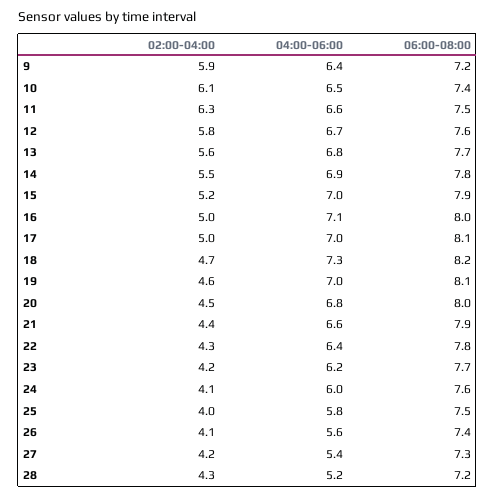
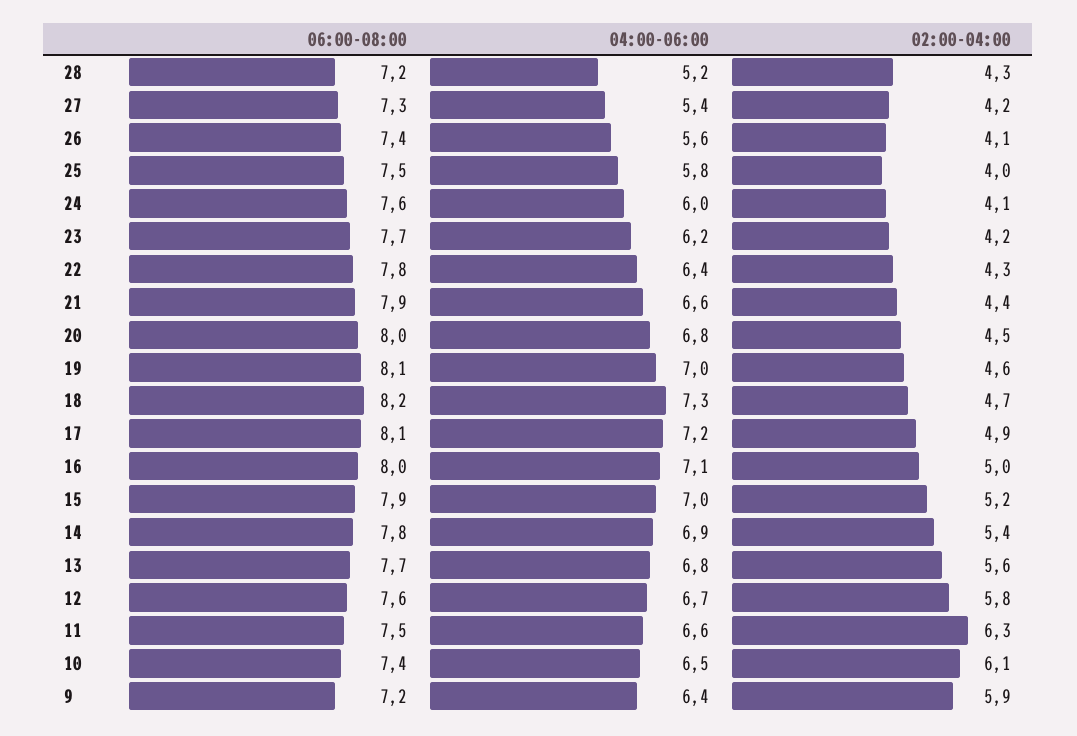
  {
    "02:00-04:00": {
      "9": 5.9,
      "10": 6.1,
      "11": 6.3,
      "12": 5.8,
      "13": 5.6,
-     "14": 5.5,
+     "14": 5.4,
      "15": 5.2,
      "16": 5,
-     "17": 5,
+     "17": 4.9,
      "18": 4.7,
      "19": 4.6,
      "20": 4.5,
      "21": 4.4,
      "22": 4.3,
      "23": 4.2,
      "24": 4.1,
      "25": 4,
      "26": 4.1,
      "27": 4.2,
      "28": 4.3
    },
    "04:00-06:00": {
      "9": 6.4,
      "10": 6.5,
      "11": 6.6,
      "12": 6.7,
      "13": 6.8,
      "14": 6.9,
      "15": 7,
      "16": 7.1,
-     "17": 7,
+     "17": 7.2,
      "18": 7.3,
      "19": 7,
      "20": 6.8,
      "21": 6.6,
      "22": 6.4,
      "23": 6.2,
      "24": 6,
      "25": 5.8,
      "26": 5.6,
      "27": 5.4,
      "28": 5.2
    },
    "06:00-08:00": {
      "9": 7.2,
      "10": 7.4,
      "11": 7.5,
      "12": 7.6,
      "13": 7.7,
      "14": 7.8,
      "15": 7.9,
      "16": 8,
      "17": 8.1,
      "18": 8.2,
      "19": 8.1,
      "20": 8,
      "21": 7.9,
      "22": 7.8,
      "23": 7.7,
      "24": 7.6,
      "25": 7.5,
      "26": 7.4,
      "27": 7.3,
      "28": 7.2
    }
  }

